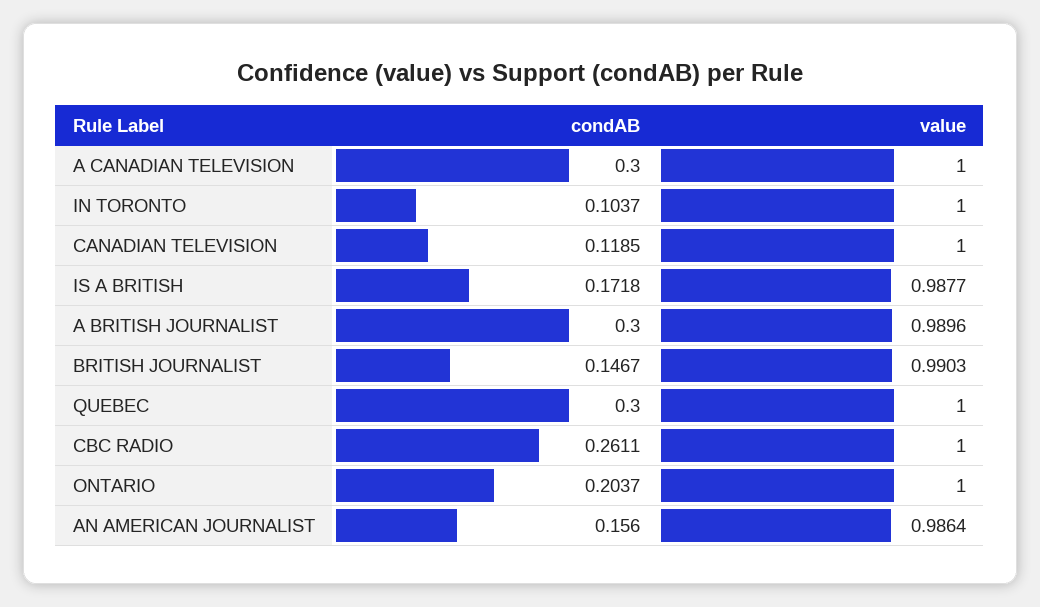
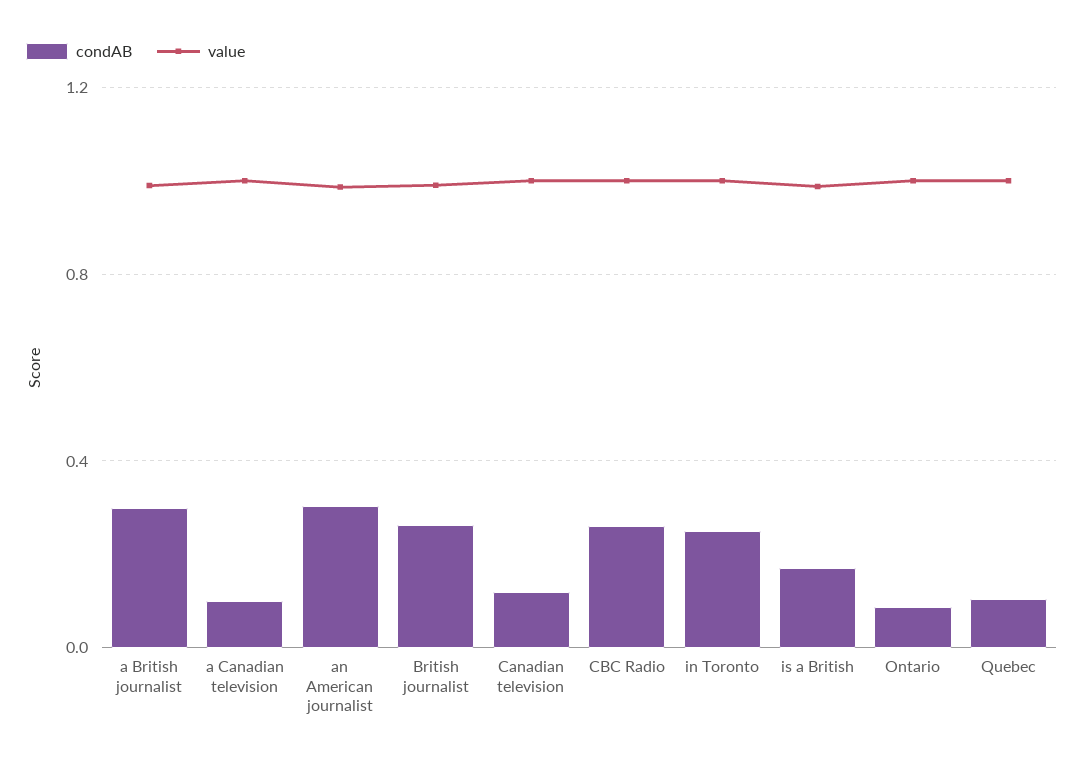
  {
    "condAB": {
-     "A CANADIAN TELEVISION": 0.3,
+     "A CANADIAN TELEVISION": 0.1,
-     "IN TORONTO": 0.1037,
+     "IN TORONTO": 0.25,
      "CANADIAN TELEVISION": 0.1185,
      "IS A BRITISH": 0.1718,
      "A BRITISH JOURNALIST": 0.3,
-     "BRITISH JOURNALIST": 0.1467,
+     "BRITISH JOURNALIST": 0.25,
-     "QUEBEC": 0.3,
+     "QUEBEC": 0.1,
      "CBC RADIO": 0.2611,
-     "ONTARIO": 0.2037,
+     "ONTARIO": 0.1,
-     "AN AMERICAN JOURNALIST": 0.156
+     "AN AMERICAN JOURNALIST": 0.3
    },
    "value": {
      "A CANADIAN TELEVISION": 1,
      "IN TORONTO": 1,
      "CANADIAN TELEVISION": 1,
      "IS A BRITISH": 0.9877,
      "A BRITISH JOURNALIST": 0.9896,
      "BRITISH JOURNALIST": 0.9903,
      "QUEBEC": 1,
      "CBC RADIO": 1,
      "ONTARIO": 1,
      "AN AMERICAN JOURNALIST": 0.9864
    }
  }

